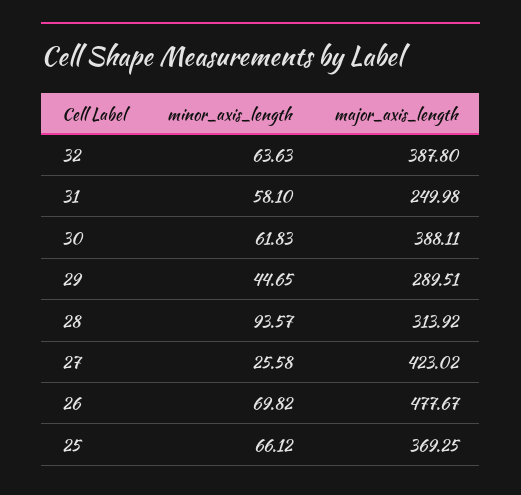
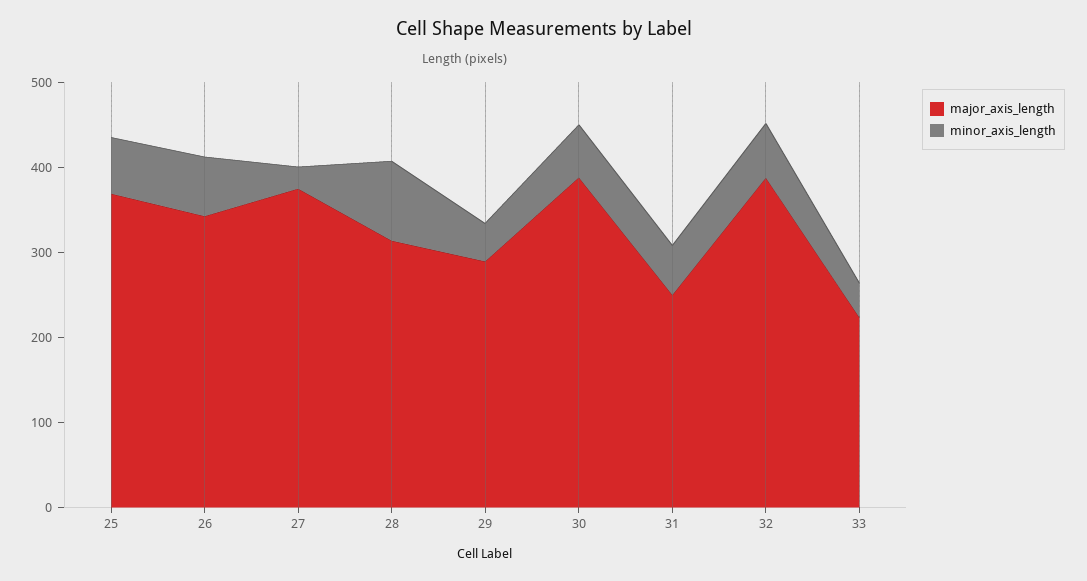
  {
    "minor_axis_length": {
      "32": 63.63,
      "31": 58.1,
      "30": 61.83,
      "29": 44.65,
      "28": 93.57,
      "27": 25.58,
      "26": 69.82,
-     "25": 66.12
+     "25": 66.12,
+     "33": 40
    },
    "major_axis_length": {
      "32": 387.8,
      "31": 249.98,
      "30": 388.11,
      "29": 289.51,
      "28": 313.92,
-     "27": 423.02,
+     "27": 380,
-     "26": 477.67,
+     "26": 340,
-     "25": 369.25
+     "25": 369.25,
+     "33": 220
    }
  }

